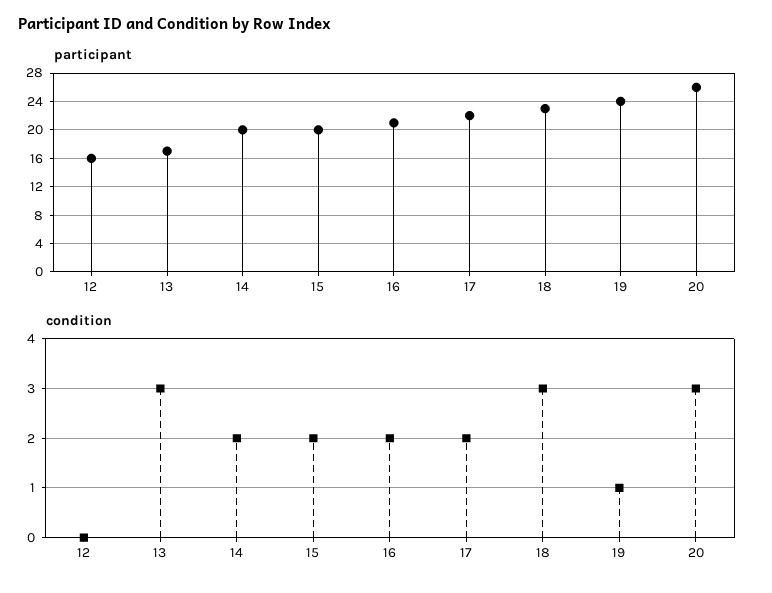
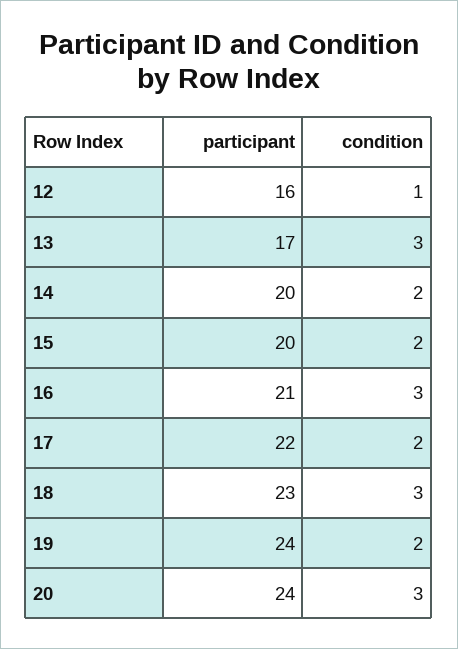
  {
    "participant": {
      "12": 16,
      "13": 17,
      "14": 20,
      "15": 20,
      "16": 21,
      "17": 22,
      "18": 23,
      "19": 24,
-     "20": 26
+     "20": 24
    },
    "condition": {
-     "12": 0,
+     "12": 1,
      "13": 3,
      "14": 2,
      "15": 2,
-     "16": 2,
+     "16": 3,
      "17": 2,
      "18": 3,
-     "19": 1,
+     "19": 2,
      "20": 3
    }
  }

